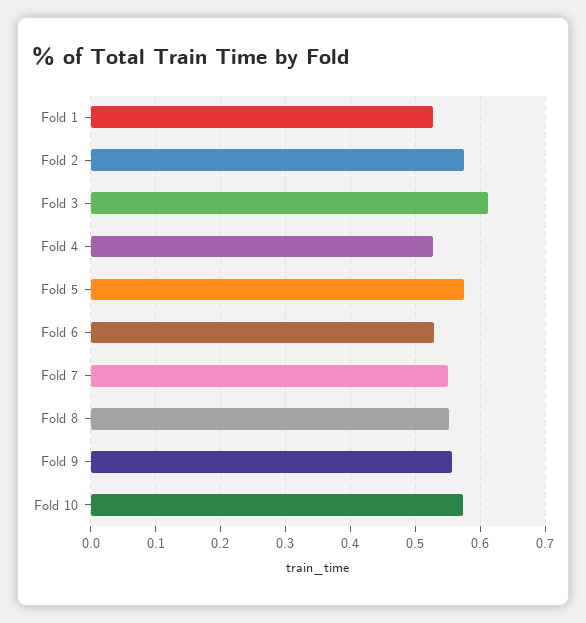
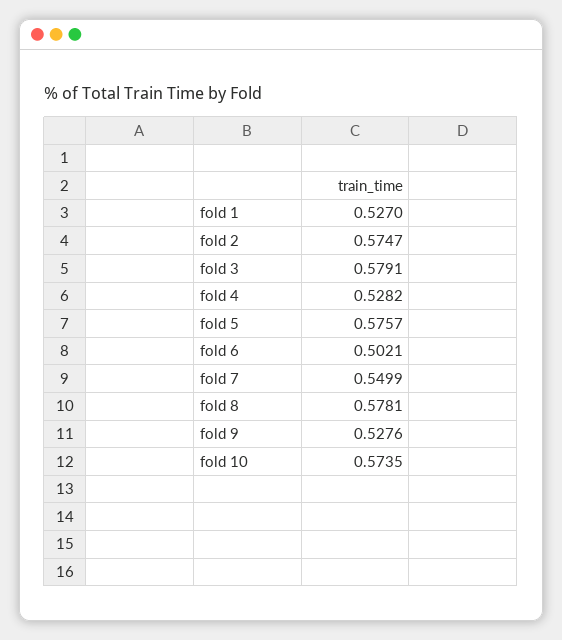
  {
    "Fold 1": 0.527,
    "Fold 2": 0.5747,
-   "Fold 3": 0.61,
+   "Fold 3": 0.5791,
    "Fold 4": 0.5282,
    "Fold 5": 0.5757,
-   "Fold 6": 0.53,
+   "Fold 6": 0.5021,
    "Fold 7": 0.5499,
-   "Fold 8": 0.55,
+   "Fold 8": 0.5781,
-   "Fold 9": 0.56,
+   "Fold 9": 0.5276,
    "Fold 10": 0.5735
  }

